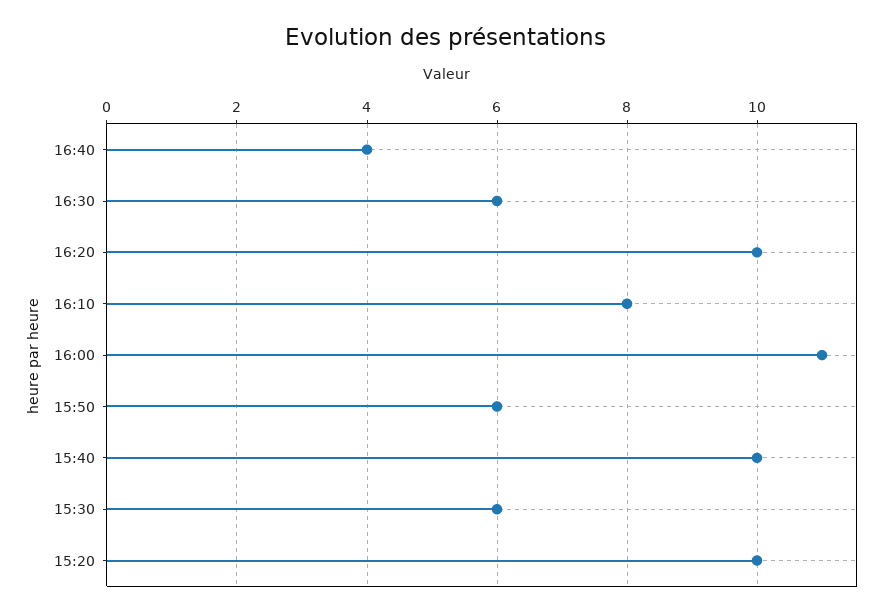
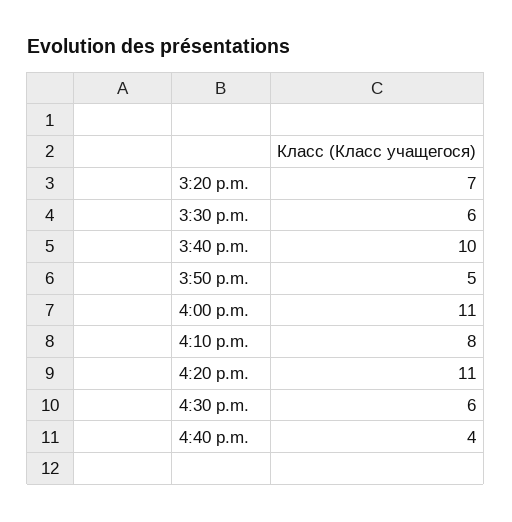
  {
    "16:40": 4,
    "16:30": 6,
-   "16:20": 10,
+   "16:20": 11,
    "16:10": 8,
    "16:00": 11,
-   "15:50": 6,
+   "15:50": 5,
    "15:40": 10,
    "15:30": 6,
-   "15:20": 10
+   "15:20": 7
  }

